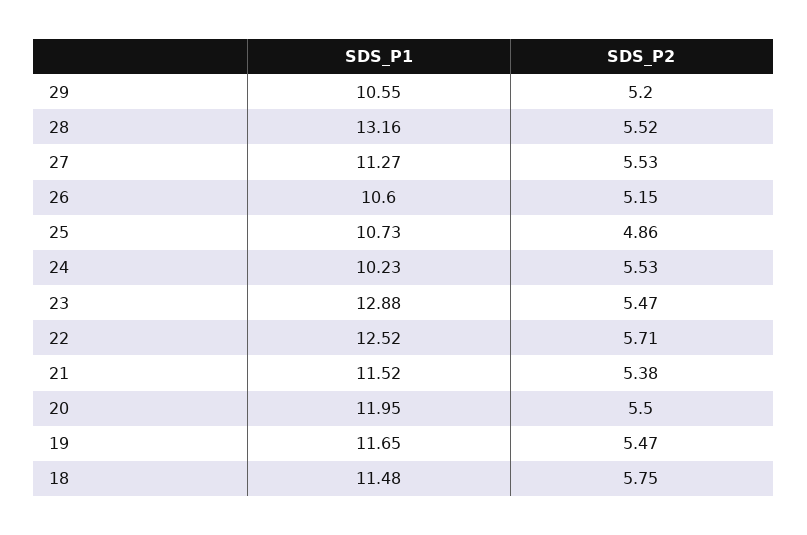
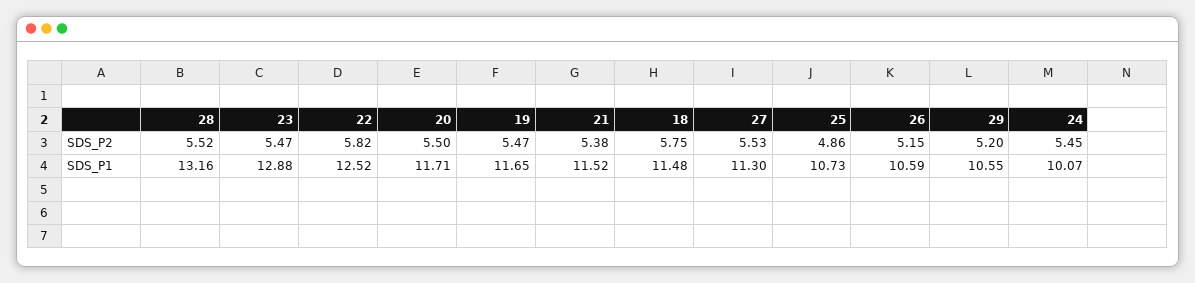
  {
    "SDS_P1": {
      "29": 10.55,
      "28": 13.16,
-     "27": 11.27,
+     "27": 11.3,
-     "26": 10.6,
+     "26": 10.59,
      "25": 10.73,
-     "24": 10.23,
+     "24": 10.07,
      "23": 12.88,
      "22": 12.52,
      "21": 11.52,
-     "20": 11.95,
+     "20": 11.71,
      "19": 11.65,
      "18": 11.48
    },
    "SDS_P2": {
      "29": 5.2,
      "28": 5.52,
      "27": 5.53,
      "26": 5.15,
      "25": 4.86,
-     "24": 5.53,
+     "24": 5.45,
      "23": 5.47,
-     "22": 5.71,
+     "22": 5.82,
      "21": 5.38,
      "20": 5.5,
      "19": 5.47,
      "18": 5.75
    }
  }

